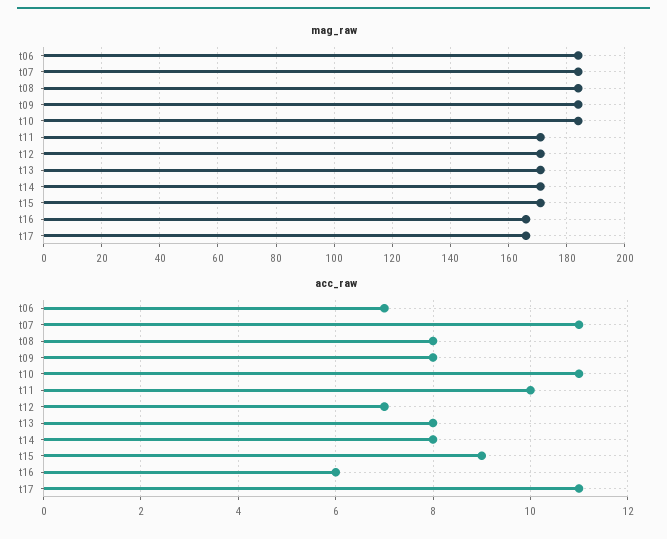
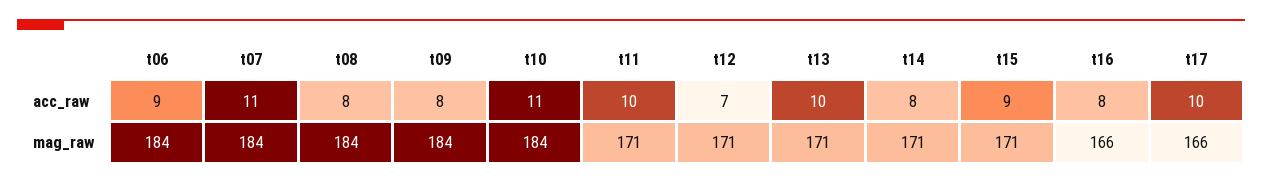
  {
    "mag_raw": {
      "t06": 184,
      "t07": 184,
      "t08": 184,
      "t09": 184,
      "t10": 184,
      "t11": 171,
      "t12": 171,
      "t13": 171,
      "t14": 171,
      "t15": 171,
      "t16": 166,
      "t17": 166
    },
    "acc_raw": {
-     "t06": 7,
+     "t06": 9,
      "t07": 11,
      "t08": 8,
      "t09": 8,
      "t10": 11,
      "t11": 10,
      "t12": 7,
-     "t13": 8,
+     "t13": 10,
      "t14": 8,
      "t15": 9,
-     "t16": 6,
+     "t16": 8,
-     "t17": 11
+     "t17": 10
    }
  }

